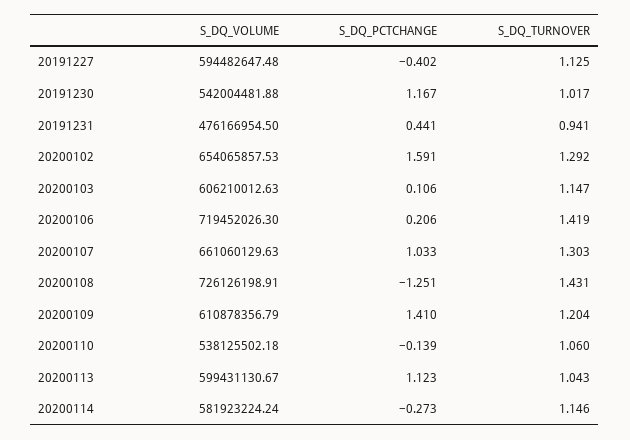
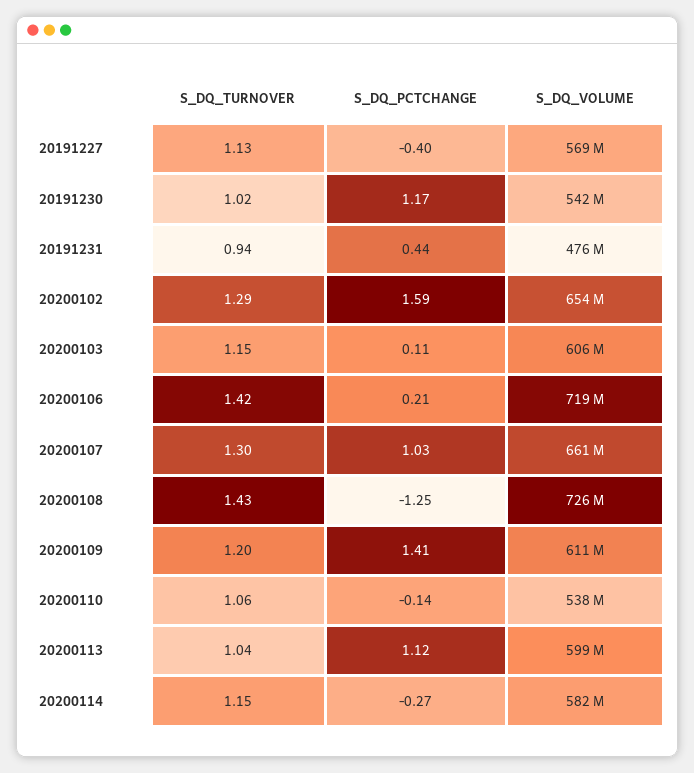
  {
    "S_DQ_VOLUME": {
-     "20191227": 594482647.48,
+     "20191227": 569000000,
      "20191230": 542004481.88,
      "20191231": 476166954.5,
      "20200102": 654065857.53,
      "20200103": 606210012.63,
      "20200106": 719452026.3,
      "20200107": 661060129.63,
      "20200108": 726126198.91,
      "20200109": 610878356.79,
      "20200110": 538125502.18,
      "20200113": 599431130.67,
      "20200114": 581923224.24
    },
    "S_DQ_PCTCHANGE": {
      "20191227": -0.402,
      "20191230": 1.167,
      "20191231": 0.441,
      "20200102": 1.591,
      "20200103": 0.106,
      "20200106": 0.206,
      "20200107": 1.033,
      "20200108": -1.251,
      "20200109": 1.41,
      "20200110": -0.139,
      "20200113": 1.123,
      "20200114": -0.273
    },
    "S_DQ_TURNOVER": {
      "20191227": 1.125,
      "20191230": 1.017,
      "20191231": 0.941,
      "20200102": 1.292,
      "20200103": 1.147,
      "20200106": 1.419,
      "20200107": 1.303,
      "20200108": 1.431,
      "20200109": 1.204,
      "20200110": 1.06,
      "20200113": 1.043,
      "20200114": 1.146
    }
  }

